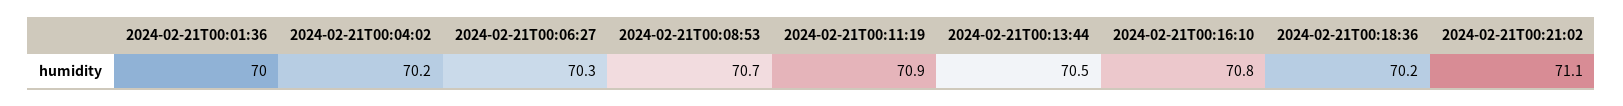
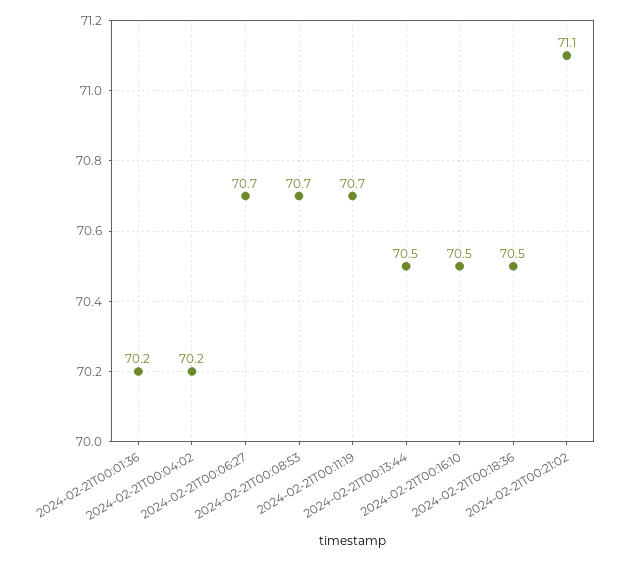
  {
-   "2024-02-21T00:01:36": 70,
+   "2024-02-21T00:01:36": 70.2,
    "2024-02-21T00:04:02": 70.2,
-   "2024-02-21T00:06:27": 70.3,
+   "2024-02-21T00:06:27": 70.7,
    "2024-02-21T00:08:53": 70.7,
-   "2024-02-21T00:11:19": 70.9,
+   "2024-02-21T00:11:19": 70.7,
    "2024-02-21T00:13:44": 70.5,
-   "2024-02-21T00:16:10": 70.8,
+   "2024-02-21T00:16:10": 70.5,
-   "2024-02-21T00:18:36": 70.2,
+   "2024-02-21T00:18:36": 70.5,
    "2024-02-21T00:21:02": 71.1
  }

